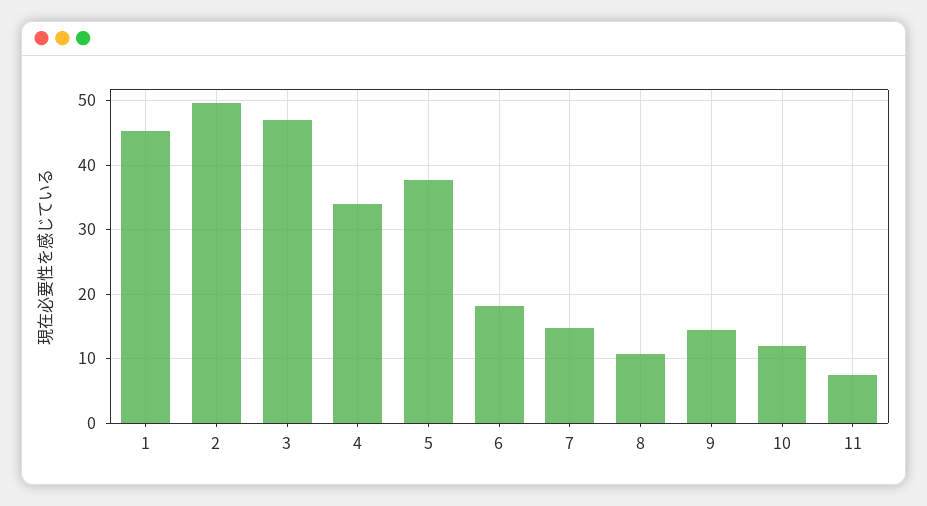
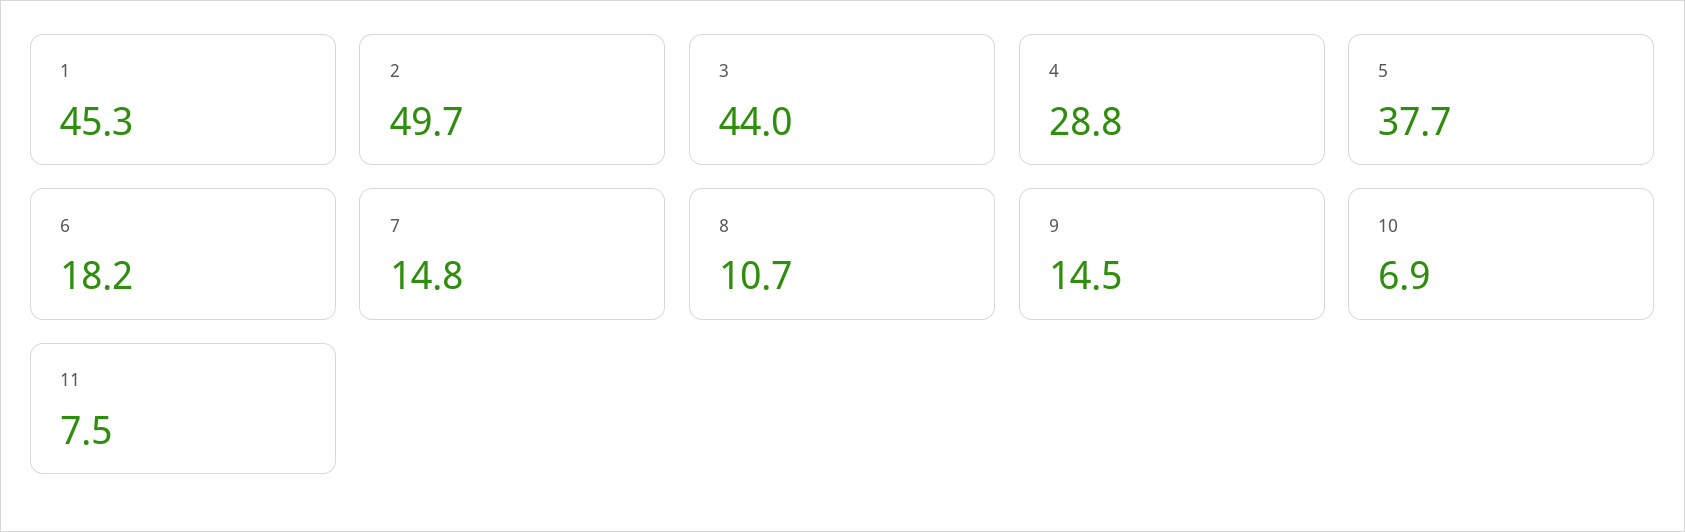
  {
    "1": 45.3,
    "2": 49.7,
-   "3": 47,
+   "3": 44,
-   "4": 34,
+   "4": 28.8,
    "5": 37.7,
    "6": 18.2,
    "7": 14.8,
    "8": 10.7,
    "9": 14.5,
-   "10": 12,
+   "10": 6.9,
    "11": 7.5
  }

